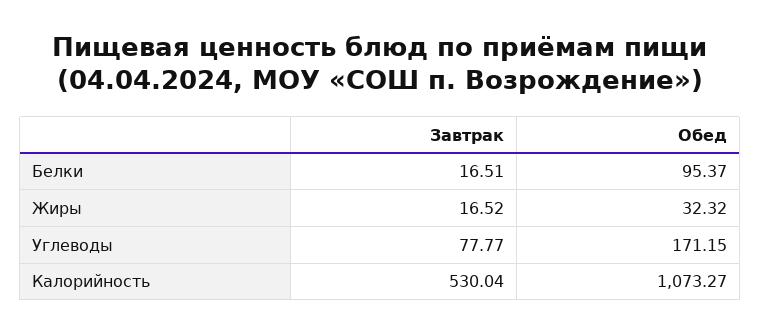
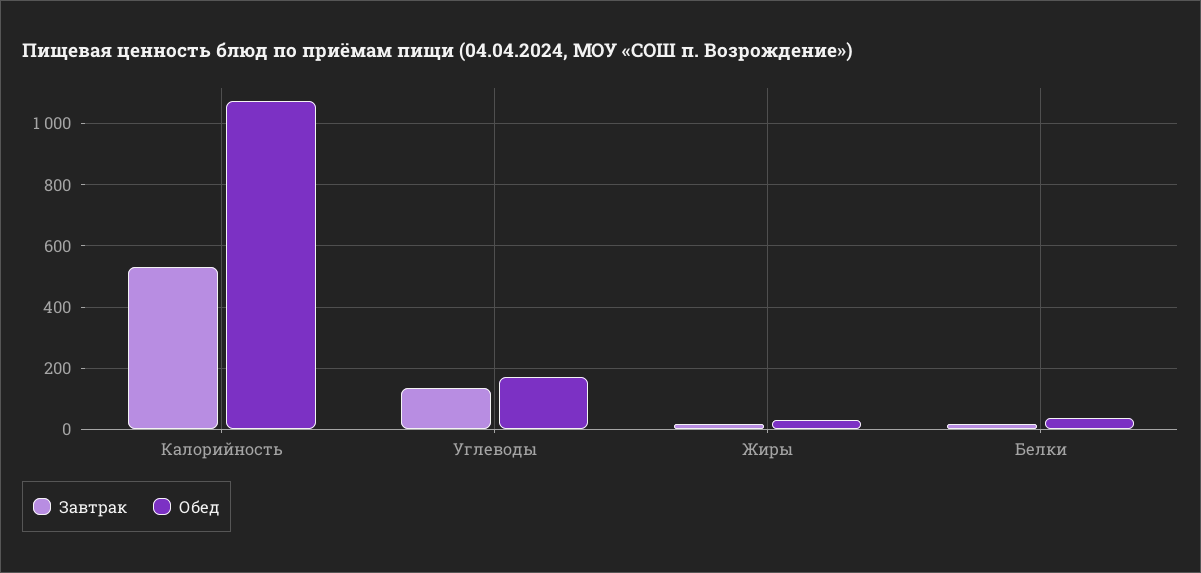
  {
    "Завтрак": {
      "Белки": 16.51,
      "Жиры": 16.52,
-     "Углеводы": 77.77,
+     "Углеводы": 140,
      "Калорийность": 530.04
    },
    "Обед": {
-     "Белки": 95.37,
+     "Белки": 40,
      "Жиры": 32.32,
      "Углеводы": 171.15,
      "Калорийность": 1073.27
    }
  }

